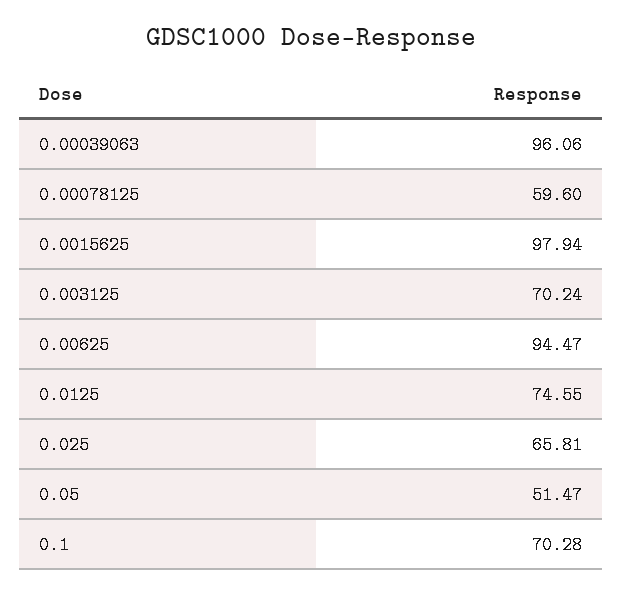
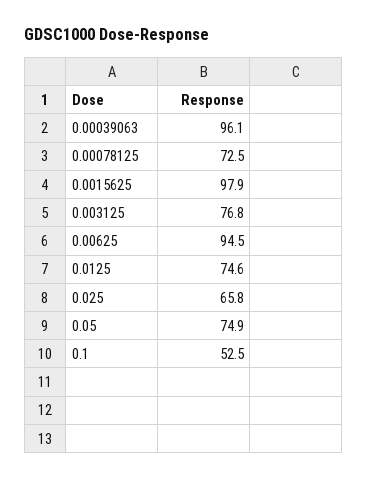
  {
    "0.00039063": 96.06,
-   "0.00078125": 59.6,
+   "0.00078125": 72.5,
    "0.0015625": 97.94,
-   "0.003125": 70.24,
+   "0.003125": 76.8,
    "0.00625": 94.47,
    "0.0125": 74.55,
    "0.025": 65.81,
-   "0.05": 51.47,
+   "0.05": 74.9,
-   "0.1": 70.28
+   "0.1": 52.5
  }

